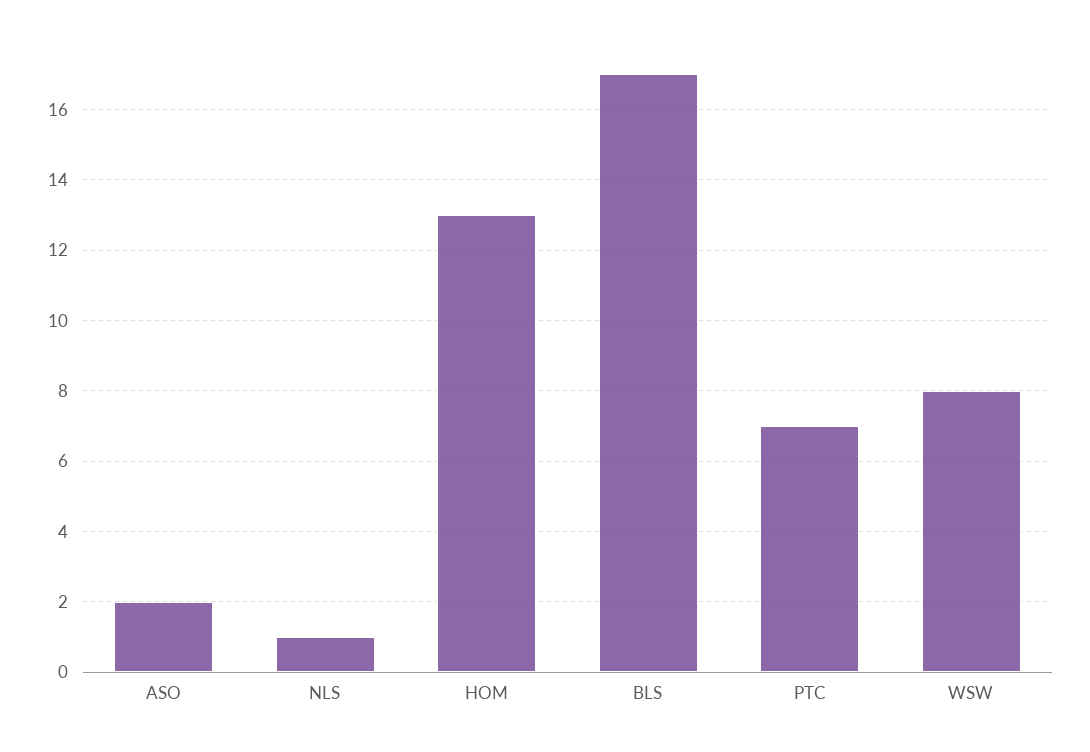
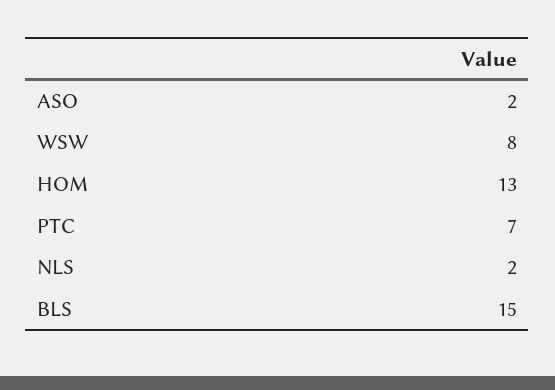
  {
    "ASO": 2,
-   "NLS": 1,
+   "NLS": 2,
    "HOM": 13,
-   "BLS": 17,
+   "BLS": 15,
    "PTC": 7,
    "WSW": 8
  }

